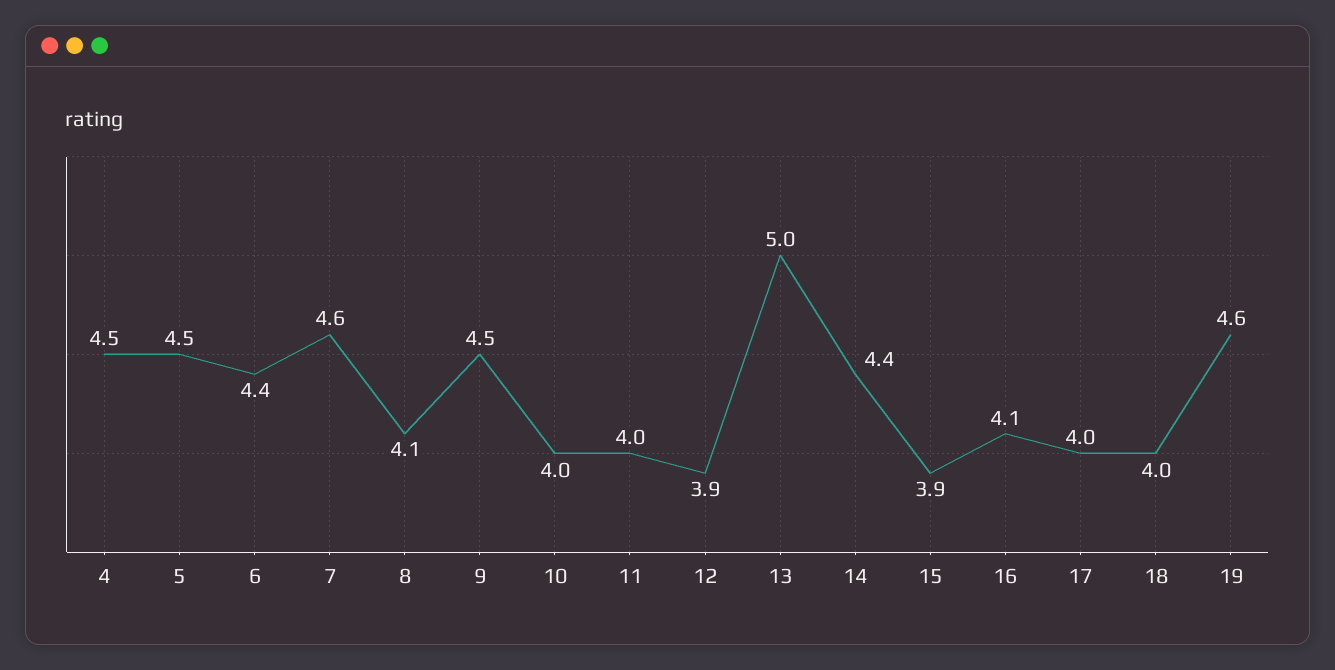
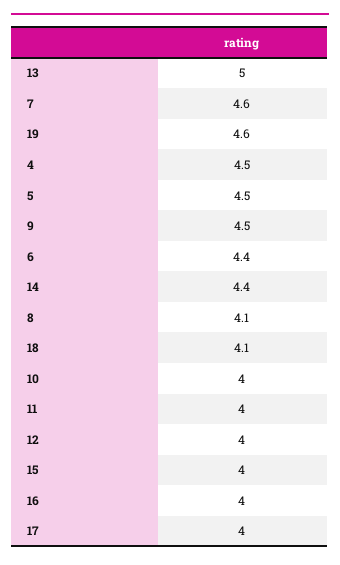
  {
    "4": 4.5,
    "5": 4.5,
    "6": 4.4,
    "7": 4.6,
    "8": 4.1,
    "9": 4.5,
    "10": 4,
    "11": 4,
-   "12": 3.9,
+   "12": 4,
    "13": 5,
    "14": 4.4,
-   "15": 3.9,
+   "15": 4,
-   "16": 4.1,
+   "16": 4,
    "17": 4,
-   "18": 4,
+   "18": 4.1,
    "19": 4.6
  }

